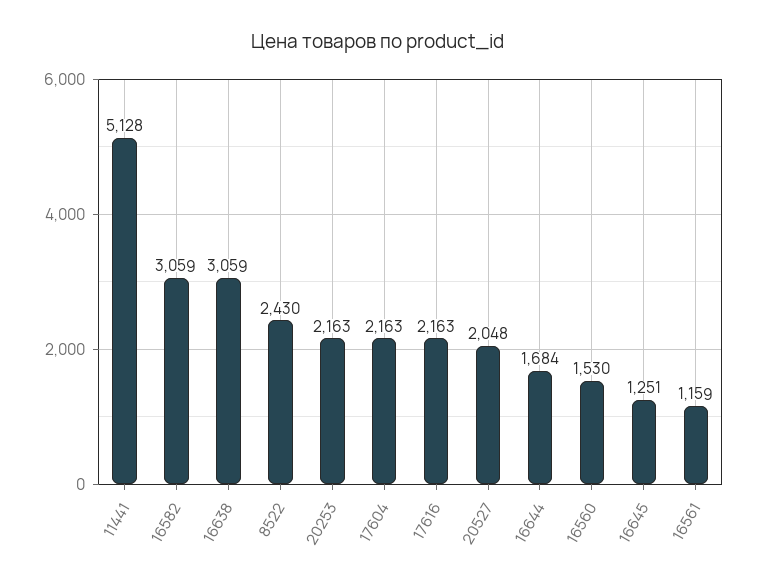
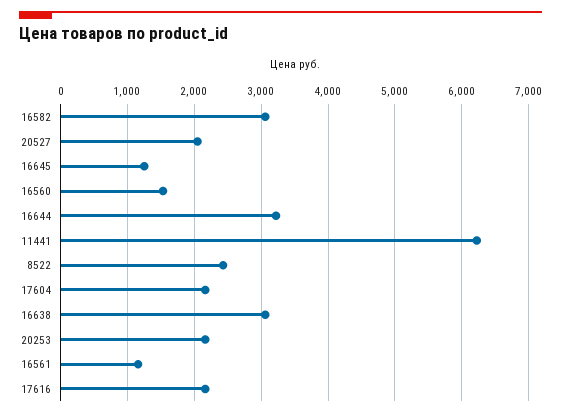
  {
-   "11441": 5128,
+   "11441": 6200,
    "16582": 3059,
    "16638": 3059,
    "8522": 2430,
    "20253": 2163,
    "17604": 2163,
    "17616": 2163,
    "20527": 2048,
-   "16644": 1684,
+   "16644": 3200,
    "16560": 1530,
    "16645": 1251,
    "16561": 1159
  }

